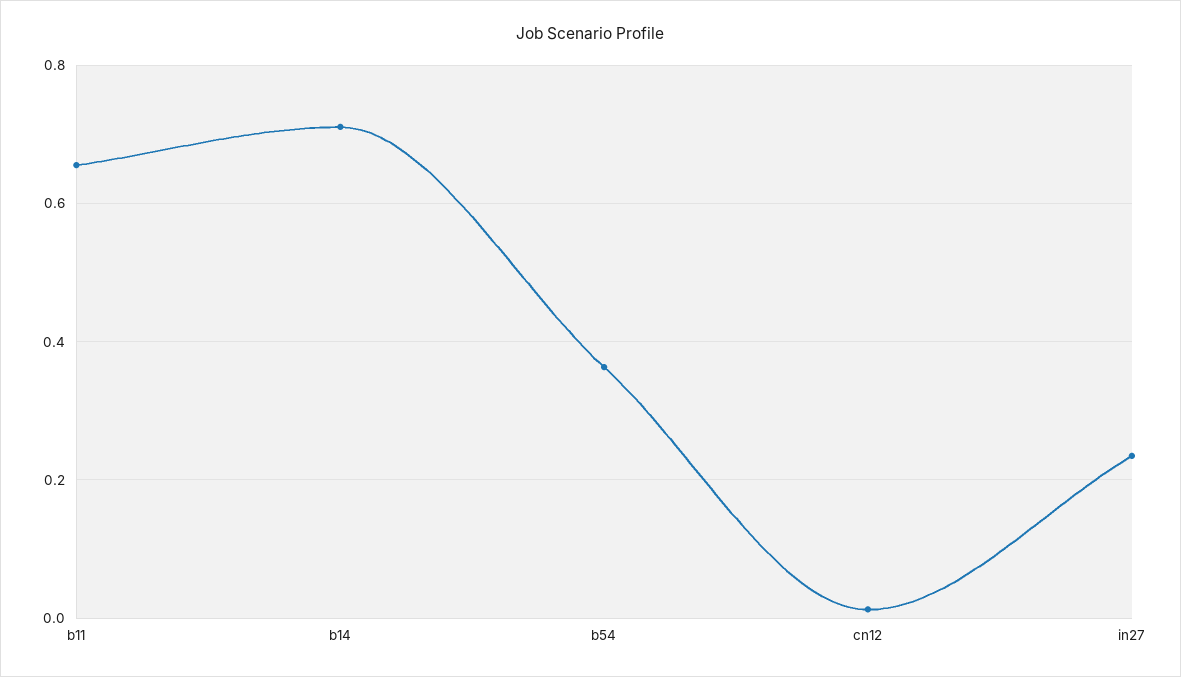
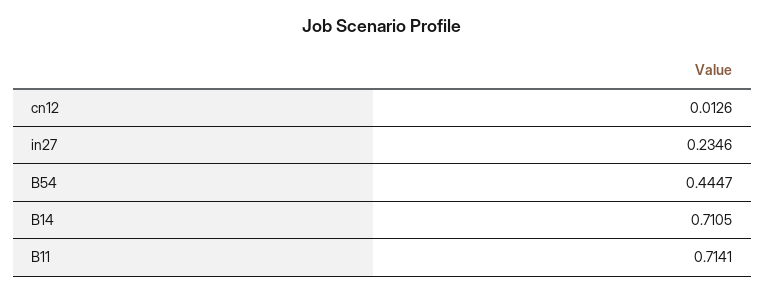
  {
-   "b11": 0.66,
+   "b11": 0.7141,
    "b14": 0.7105,
-   "b54": 0.36,
+   "b54": 0.4447,
    "cn12": 0.0126,
    "in27": 0.2346
  }

